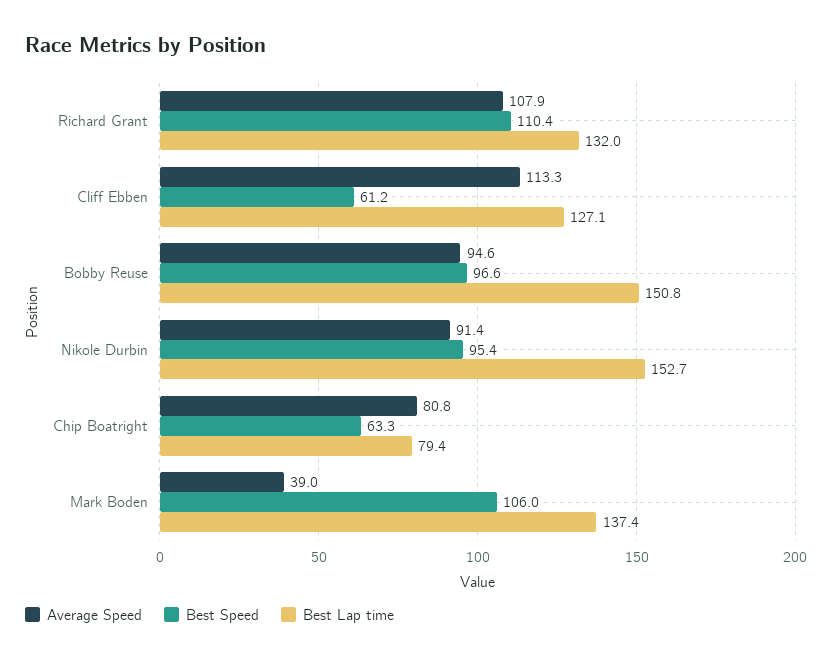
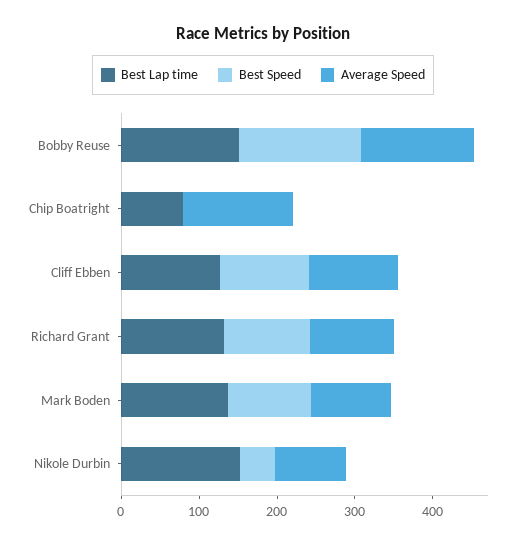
  {
    "Average Speed": {
      "Richard Grant": 107.9,
      "Cliff Ebben": 113.3,
-     "Bobby Reuse": 94.6,
+     "Bobby Reuse": 140,
      "Nikole Durbin": 91.4,
-     "Chip Boatright": 80.8,
+     "Chip Boatright": 140,
-     "Mark Boden": 39
+     "Mark Boden": 100
    },
    "Best Speed": {
      "Richard Grant": 110.4,
-     "Cliff Ebben": 61.2,
+     "Cliff Ebben": 120,
-     "Bobby Reuse": 96.6,
+     "Bobby Reuse": 160,
-     "Nikole Durbin": 95.4,
+     "Nikole Durbin": 40,
-     "Chip Boatright": 63.3,
+     "Chip Boatright": 0,
      "Mark Boden": 106
    },
    "Best Lap time": {
      "Richard Grant": 132,
      "Cliff Ebben": 127.1,
      "Bobby Reuse": 150.8,
      "Nikole Durbin": 152.7,
      "Chip Boatright": 79.4,
      "Mark Boden": 137.4
    }
  }

